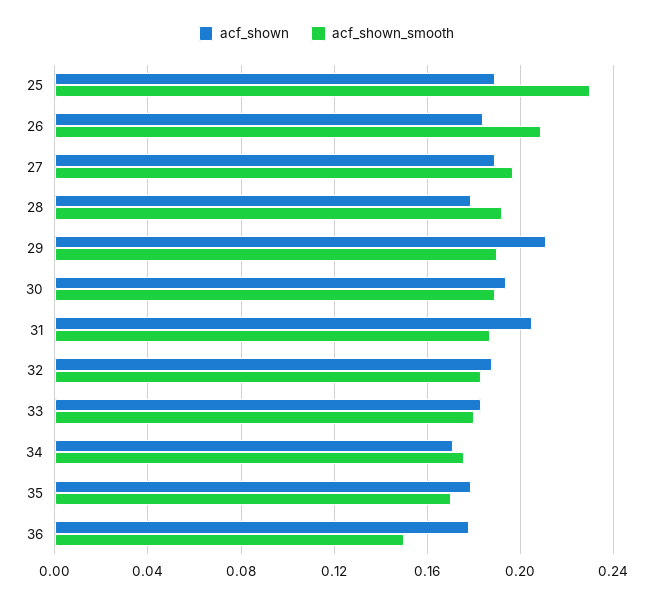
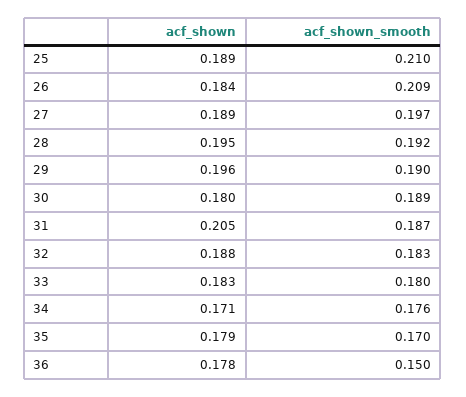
  {
    "acf_shown": {
      "25": 0.189,
      "26": 0.184,
      "27": 0.189,
-     "28": 0.18,
+     "28": 0.195,
-     "29": 0.21,
+     "29": 0.196,
-     "30": 0.195,
+     "30": 0.18,
      "31": 0.205,
      "32": 0.188,
      "33": 0.183,
      "34": 0.171,
      "35": 0.179,
      "36": 0.178
    },
    "acf_shown_smooth": {
-     "25": 0.23,
+     "25": 0.21,
      "26": 0.209,
      "27": 0.197,
      "28": 0.192,
      "29": 0.19,
      "30": 0.189,
      "31": 0.187,
      "32": 0.183,
      "33": 0.18,
      "34": 0.176,
      "35": 0.17,
      "36": 0.15
    }
  }

